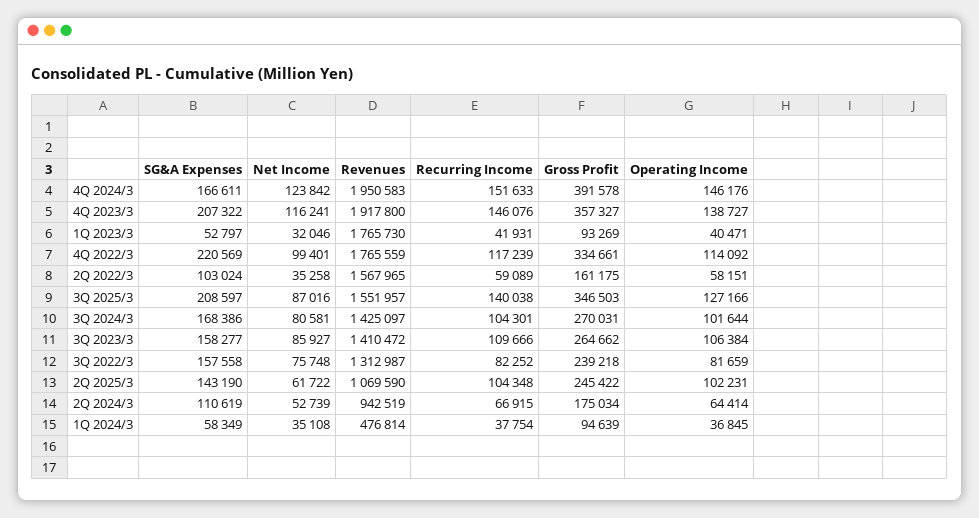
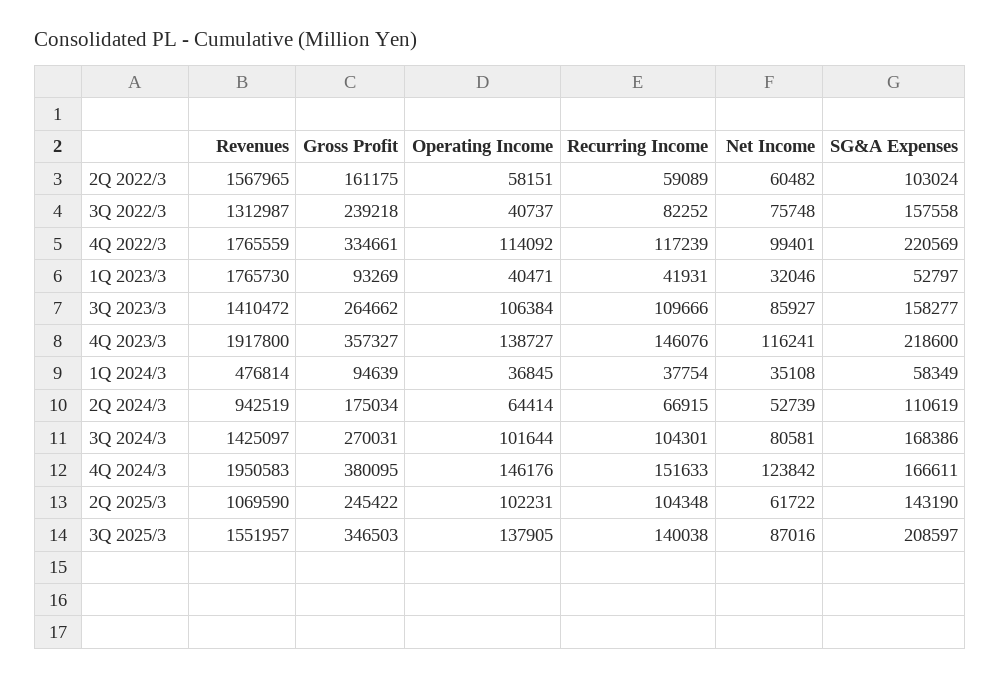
  {
    "SG&A Expenses": {
      "4Q 2024/3": 166611,
-     "4Q 2023/3": 207322,
+     "4Q 2023/3": 218600,
      "1Q 2023/3": 52797,
      "4Q 2022/3": 220569,
      "2Q 2022/3": 103024,
      "3Q 2025/3": 208597,
      "3Q 2024/3": 168386,
      "3Q 2023/3": 158277,
      "3Q 2022/3": 157558,
      "2Q 2025/3": 143190,
      "2Q 2024/3": 110619,
      "1Q 2024/3": 58349
    },
    "Net Income": {
      "4Q 2024/3": 123842,
      "4Q 2023/3": 116241,
      "1Q 2023/3": 32046,
      "4Q 2022/3": 99401,
-     "2Q 2022/3": 35258,
+     "2Q 2022/3": 60482,
      "3Q 2025/3": 87016,
      "3Q 2024/3": 80581,
      "3Q 2023/3": 85927,
      "3Q 2022/3": 75748,
      "2Q 2025/3": 61722,
      "2Q 2024/3": 52739,
      "1Q 2024/3": 35108
    },
    "Revenues": {
      "4Q 2024/3": 1950583,
      "4Q 2023/3": 1917800,
      "1Q 2023/3": 1765730,
      "4Q 2022/3": 1765559,
      "2Q 2022/3": 1567965,
      "3Q 2025/3": 1551957,
      "3Q 2024/3": 1425097,
      "3Q 2023/3": 1410472,
      "3Q 2022/3": 1312987,
      "2Q 2025/3": 1069590,
      "2Q 2024/3": 942519,
      "1Q 2024/3": 476814
    },
    "Recurring Income": {
      "4Q 2024/3": 151633,
      "4Q 2023/3": 146076,
      "1Q 2023/3": 41931,
      "4Q 2022/3": 117239,
      "2Q 2022/3": 59089,
      "3Q 2025/3": 140038,
      "3Q 2024/3": 104301,
      "3Q 2023/3": 109666,
      "3Q 2022/3": 82252,
      "2Q 2025/3": 104348,
      "2Q 2024/3": 66915,
      "1Q 2024/3": 37754
    },
    "Gross Profit": {
-     "4Q 2024/3": 391578,
+     "4Q 2024/3": 380095,
      "4Q 2023/3": 357327,
      "1Q 2023/3": 93269,
      "4Q 2022/3": 334661,
      "2Q 2022/3": 161175,
      "3Q 2025/3": 346503,
      "3Q 2024/3": 270031,
      "3Q 2023/3": 264662,
      "3Q 2022/3": 239218,
      "2Q 2025/3": 245422,
      "2Q 2024/3": 175034,
      "1Q 2024/3": 94639
    },
    "Operating Income": {
      "4Q 2024/3": 146176,
      "4Q 2023/3": 138727,
      "1Q 2023/3": 40471,
      "4Q 2022/3": 114092,
      "2Q 2022/3": 58151,
-     "3Q 2025/3": 127166,
+     "3Q 2025/3": 137905,
      "3Q 2024/3": 101644,
      "3Q 2023/3": 106384,
-     "3Q 2022/3": 81659,
+     "3Q 2022/3": 40737,
      "2Q 2025/3": 102231,
      "2Q 2024/3": 64414,
      "1Q 2024/3": 36845
    }
  }

